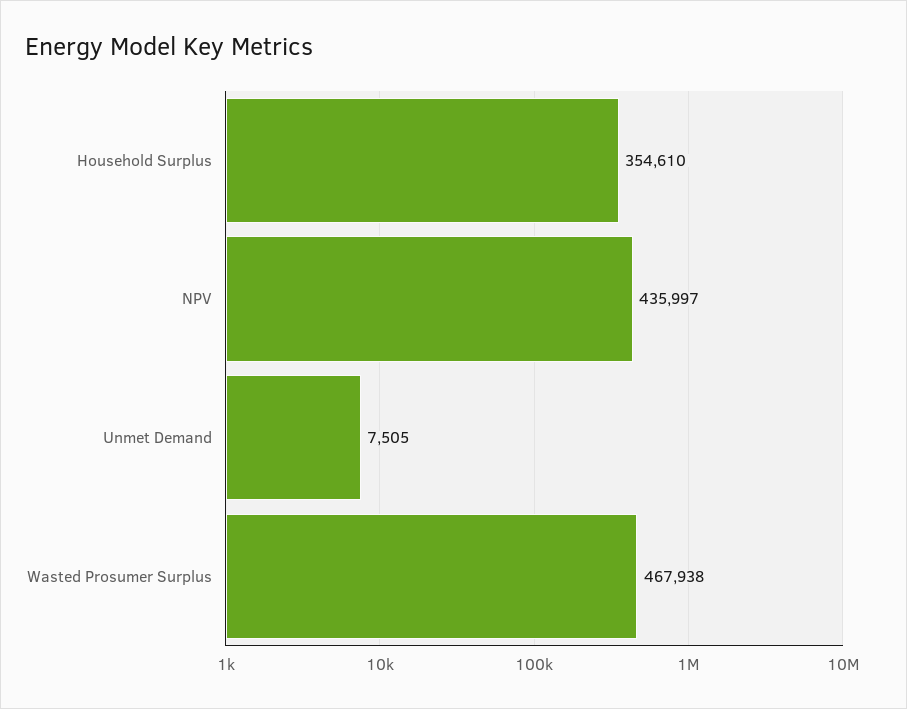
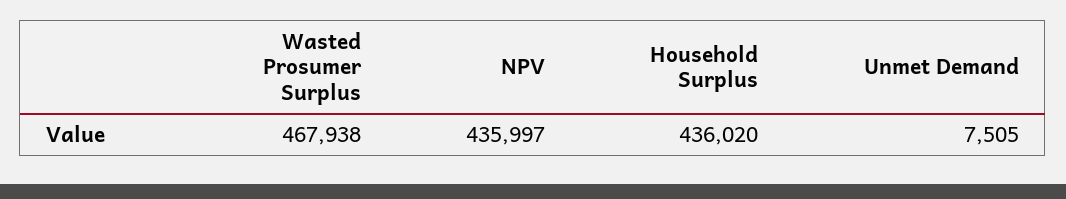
  {
-   "Household Surplus": 354610,
+   "Household Surplus": 436020,
    "NPV": 435997,
    "Unmet Demand": 7505,
    "Wasted Prosumer Surplus": 467938
  }

